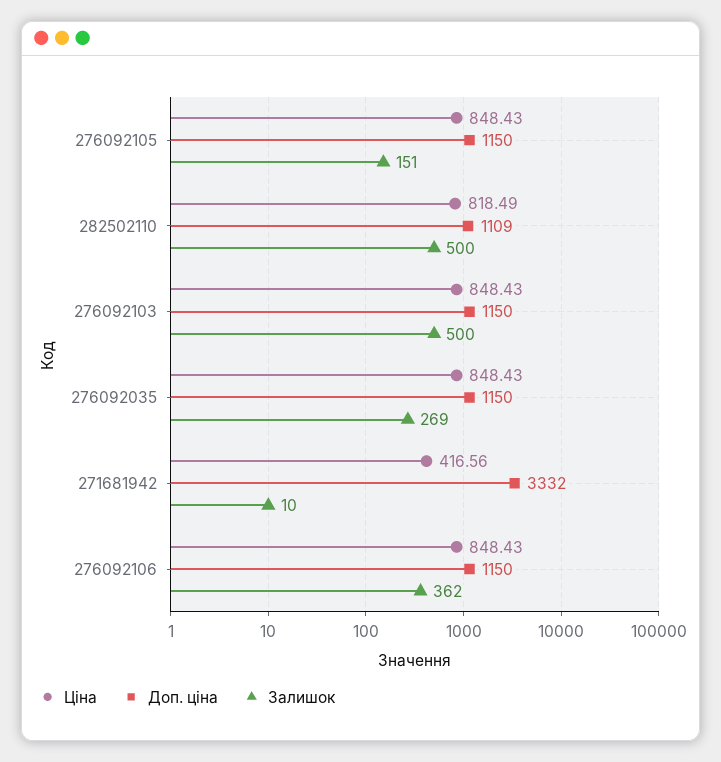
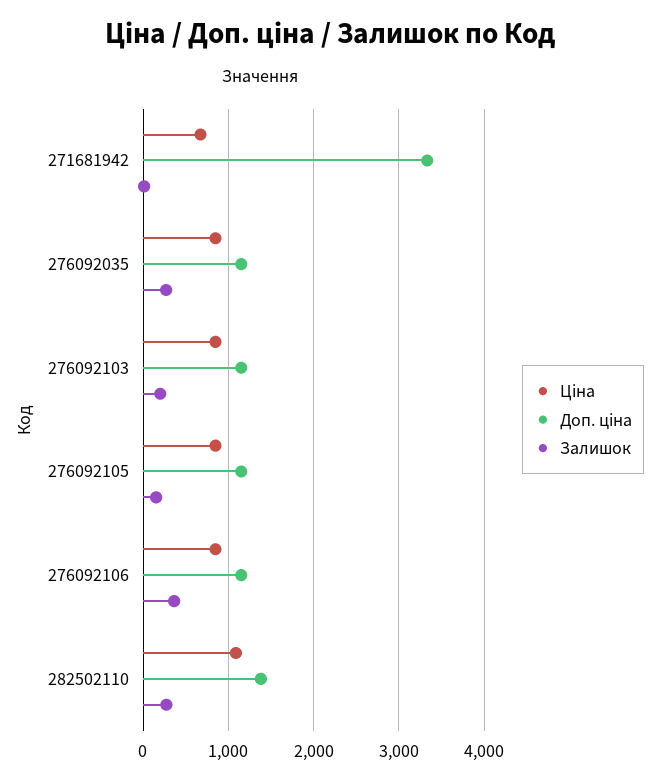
  {
    "Ціна": {
      "276092105": 848.43,
-     "282502110": 818.49,
+     "282502110": 1100,
      "276092103": 848.43,
      "276092035": 848.43,
-     "271681942": 416.56,
+     "271681942": 700,
      "276092106": 848.43
    },
    "Доп. ціна": {
      "276092105": 1150,
-     "282502110": 1109,
+     "282502110": 1400,
      "276092103": 1150,
      "276092035": 1150,
      "271681942": 3332,
      "276092106": 1150
    },
    "Залишок": {
      "276092105": 151,
-     "282502110": 500,
+     "282502110": 300,
-     "276092103": 500,
+     "276092103": 200,
      "276092035": 269,
      "271681942": 10,
      "276092106": 362
    }
  }

